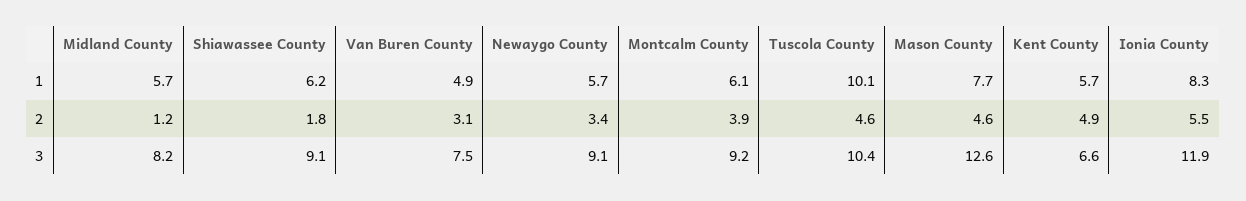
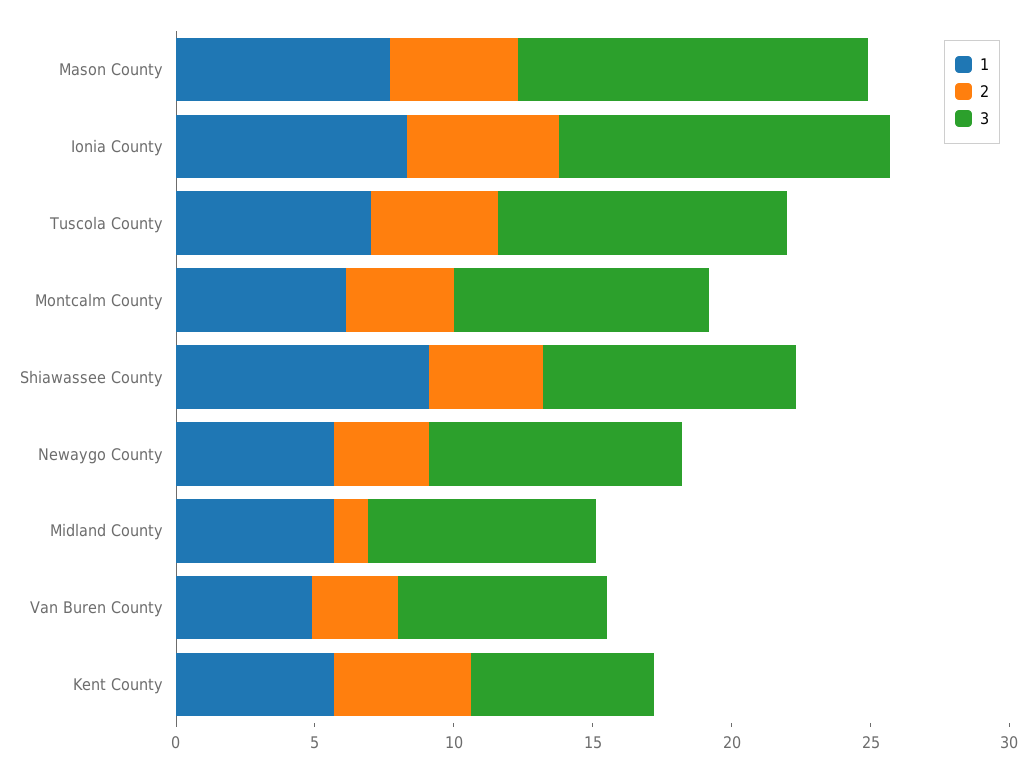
  {
    "1": {
      "Midland County": 5.7,
-     "Shiawassee County": 6.2,
+     "Shiawassee County": 9,
      "Van Buren County": 4.9,
      "Newaygo County": 5.7,
      "Montcalm County": 6.1,
-     "Tuscola County": 10.1,
+     "Tuscola County": 7,
      "Mason County": 7.7,
      "Kent County": 5.7,
      "Ionia County": 8.3
    },
    "2": {
      "Midland County": 1.2,
-     "Shiawassee County": 1.8,
+     "Shiawassee County": 4,
      "Van Buren County": 3.1,
      "Newaygo County": 3.4,
      "Montcalm County": 3.9,
      "Tuscola County": 4.6,
      "Mason County": 4.6,
      "Kent County": 4.9,
      "Ionia County": 5.5
    },
    "3": {
      "Midland County": 8.2,
      "Shiawassee County": 9.1,
      "Van Buren County": 7.5,
      "Newaygo County": 9.1,
      "Montcalm County": 9.2,
      "Tuscola County": 10.4,
      "Mason County": 12.6,
      "Kent County": 6.6,
      "Ionia County": 11.9
    }
  }

